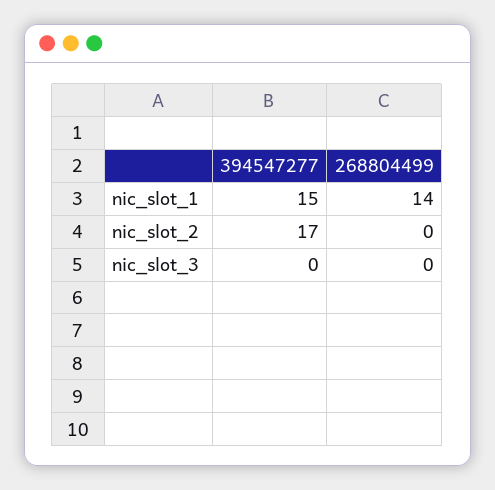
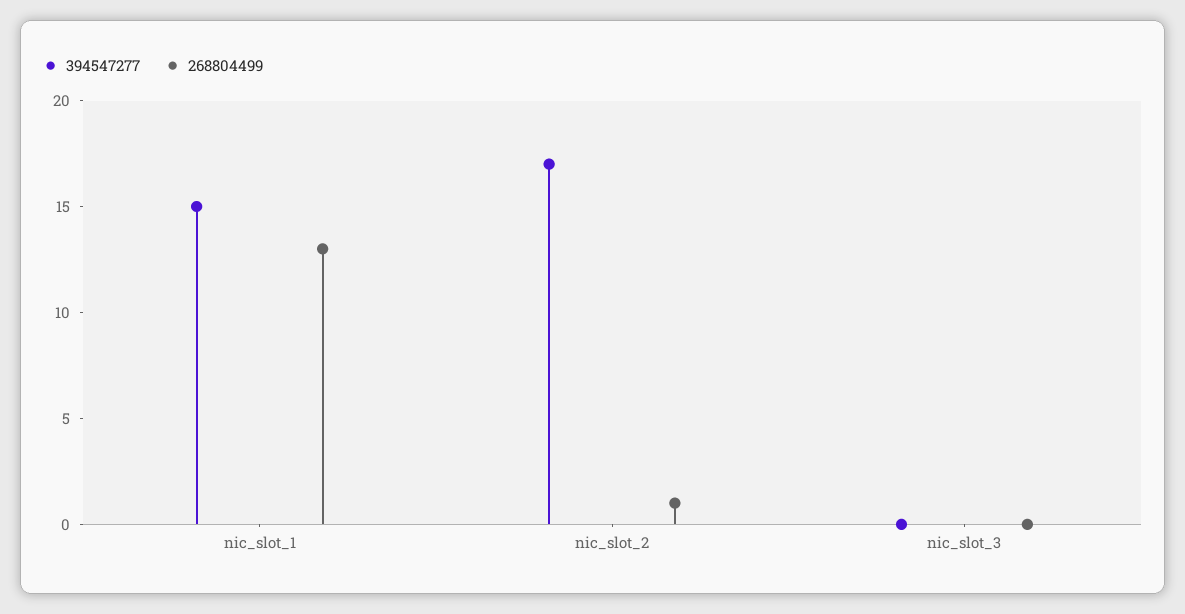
  {
    "394547277": {
      "nic_slot_1": 15,
      "nic_slot_2": 17,
      "nic_slot_3": 0
    },
    "268804499": {
-     "nic_slot_1": 14,
+     "nic_slot_1": 13,
-     "nic_slot_2": 0,
+     "nic_slot_2": 1,
      "nic_slot_3": 0
    }
  }

